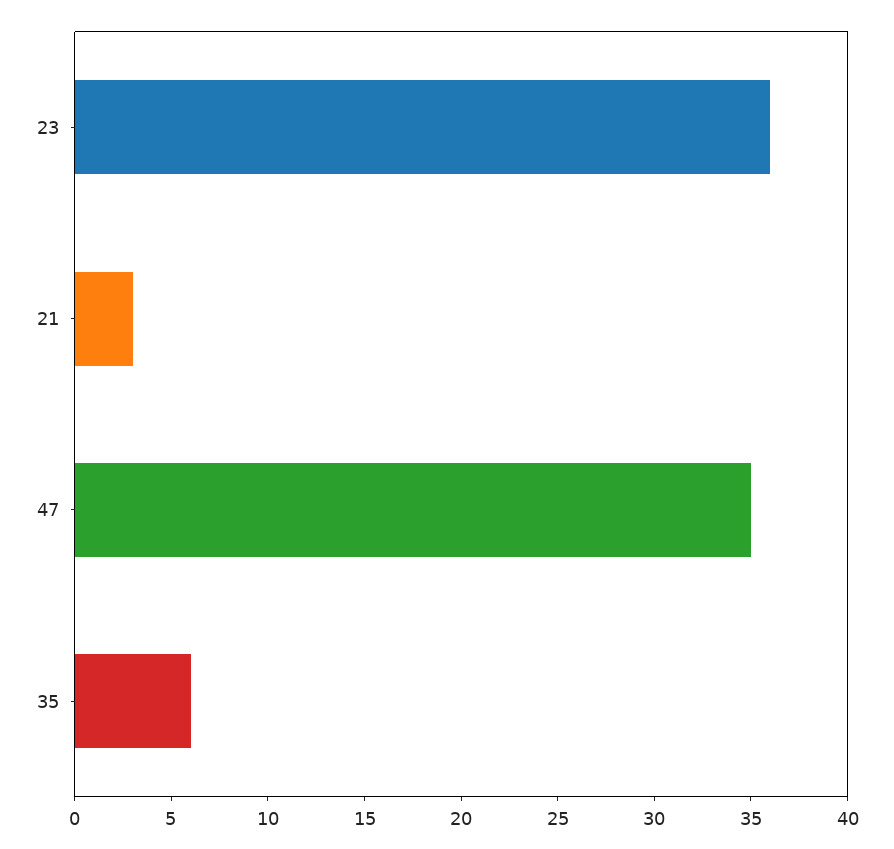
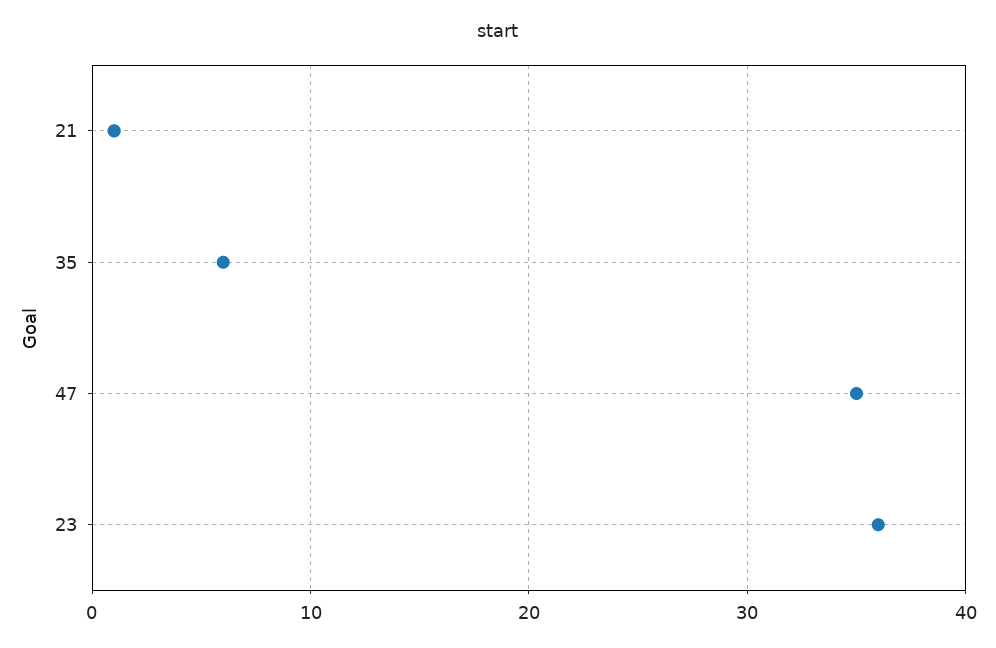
  {
    "23": 36,
-   "21": 3,
+   "21": 1,
    "47": 35,
    "35": 6
  }

